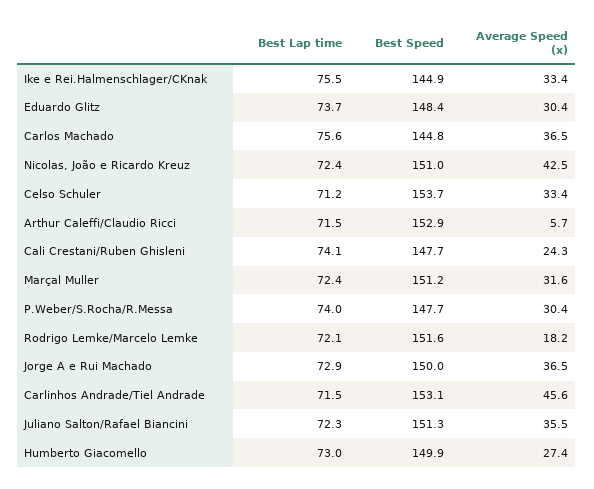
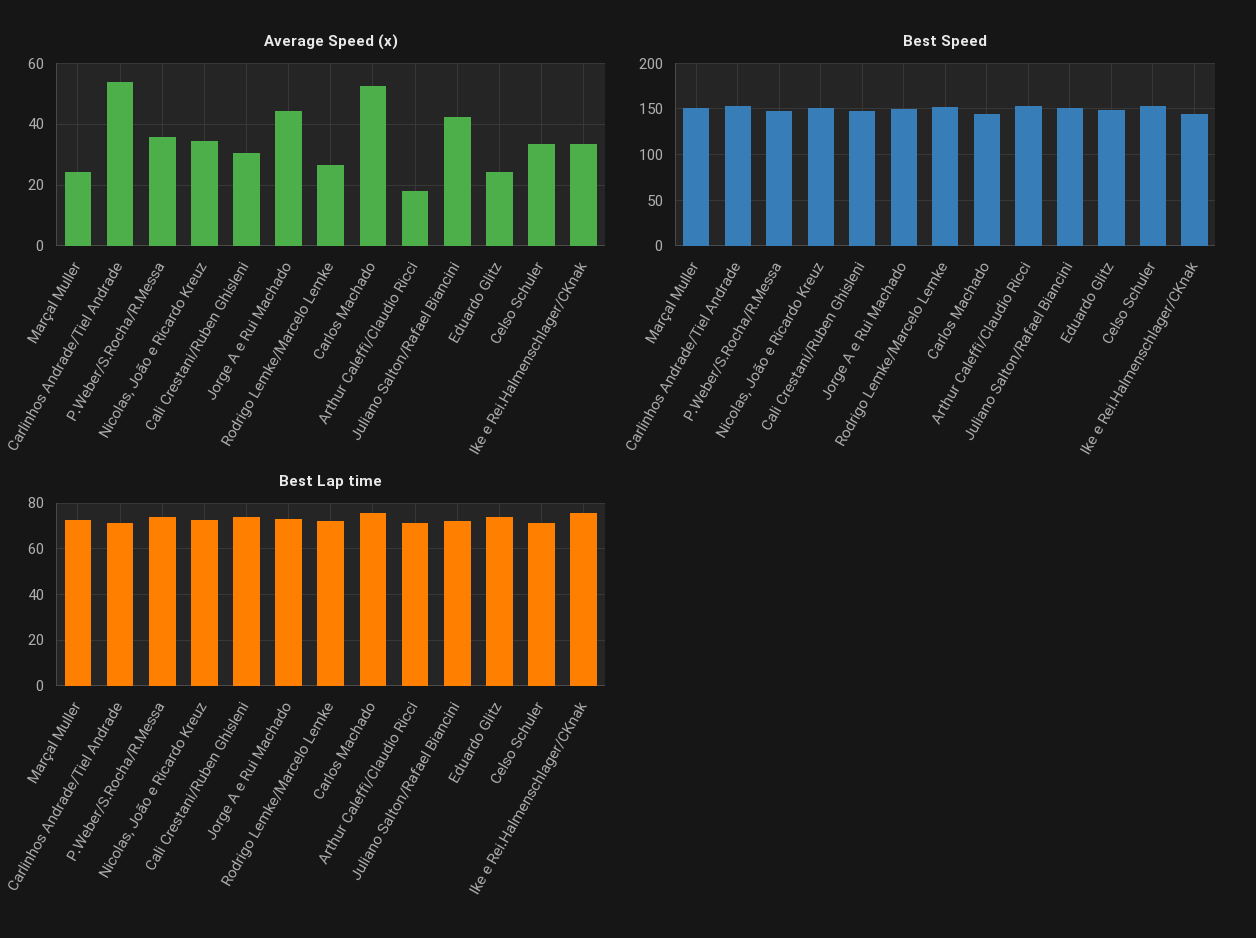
  {
    "Best Lap time": {
      "Ike e Rei.Halmenschlager/CKnak": 75.5,
      "Eduardo Glitz": 73.7,
      "Carlos Machado": 75.6,
      "Nicolas, João e Ricardo Kreuz": 72.4,
      "Celso Schuler": 71.2,
      "Arthur Caleffi/Claudio Ricci": 71.5,
      "Cali Crestani/Ruben Ghisleni": 74.1,
      "Marçal Muller": 72.4,
      "P.Weber/S.Rocha/R.Messa": 74,
      "Rodrigo Lemke/Marcelo Lemke": 72.1,
      "Jorge A e Rui Machado": 72.9,
      "Carlinhos Andrade/Tiel Andrade": 71.5,
-     "Juliano Salton/Rafael Biancini": 72.3,
+     "Juliano Salton/Rafael Biancini": 72.3
-     "Humberto Giacomello": 73
    },
    "Best Speed": {
      "Ike e Rei.Halmenschlager/CKnak": 144.9,
      "Eduardo Glitz": 148.4,
      "Carlos Machado": 144.8,
      "Nicolas, João e Ricardo Kreuz": 151,
      "Celso Schuler": 153.7,
      "Arthur Caleffi/Claudio Ricci": 152.9,
      "Cali Crestani/Ruben Ghisleni": 147.7,
      "Marçal Muller": 151.2,
      "P.Weber/S.Rocha/R.Messa": 147.7,
      "Rodrigo Lemke/Marcelo Lemke": 151.6,
      "Jorge A e Rui Machado": 150,
      "Carlinhos Andrade/Tiel Andrade": 153.1,
-     "Juliano Salton/Rafael Biancini": 151.3,
+     "Juliano Salton/Rafael Biancini": 151.3
-     "Humberto Giacomello": 149.9
    },
    "Average Speed (x)": {
      "Ike e Rei.Halmenschlager/CKnak": 33.4,
-     "Eduardo Glitz": 30.4,
+     "Eduardo Glitz": 24,
-     "Carlos Machado": 36.5,
+     "Carlos Machado": 52,
-     "Nicolas, João e Ricardo Kreuz": 42.5,
+     "Nicolas, João e Ricardo Kreuz": 34,
      "Celso Schuler": 33.4,
-     "Arthur Caleffi/Claudio Ricci": 5.7,
+     "Arthur Caleffi/Claudio Ricci": 18,
-     "Cali Crestani/Ruben Ghisleni": 24.3,
+     "Cali Crestani/Ruben Ghisleni": 30,
-     "Marçal Muller": 31.6,
+     "Marçal Muller": 24,
-     "P.Weber/S.Rocha/R.Messa": 30.4,
+     "P.Weber/S.Rocha/R.Messa": 36,
-     "Rodrigo Lemke/Marcelo Lemke": 18.2,
+     "Rodrigo Lemke/Marcelo Lemke": 26,
-     "Jorge A e Rui Machado": 36.5,
+     "Jorge A e Rui Machado": 44,
-     "Carlinhos Andrade/Tiel Andrade": 45.6,
+     "Carlinhos Andrade/Tiel Andrade": 54,
-     "Juliano Salton/Rafael Biancini": 35.5,
+     "Juliano Salton/Rafael Biancini": 42
-     "Humberto Giacomello": 27.4
    }
  }

